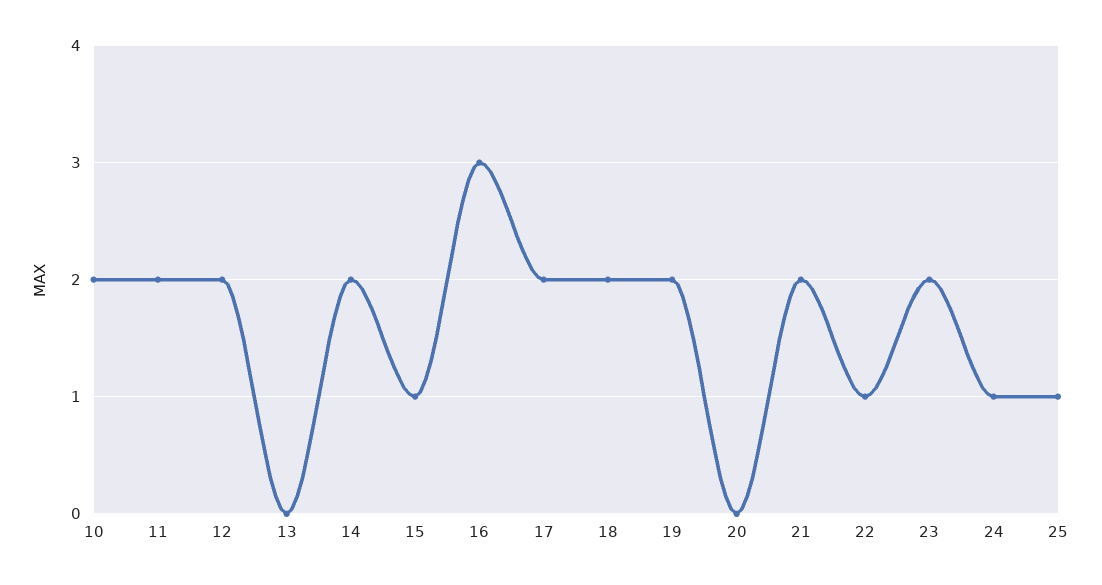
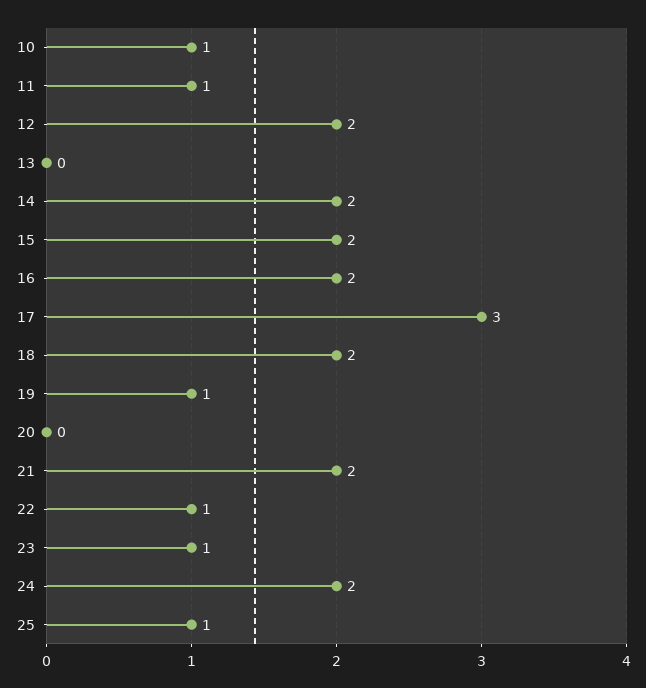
  {
-   "10": 2,
+   "10": 1,
-   "11": 2,
+   "11": 1,
    "12": 2,
    "13": 0,
    "14": 2,
-   "15": 1,
+   "15": 2,
-   "16": 3,
+   "16": 2,
-   "17": 2,
+   "17": 3,
    "18": 2,
-   "19": 2,
+   "19": 1,
    "20": 0,
    "21": 2,
    "22": 1,
-   "23": 2,
+   "23": 1,
-   "24": 1,
+   "24": 2,
    "25": 1
  }

